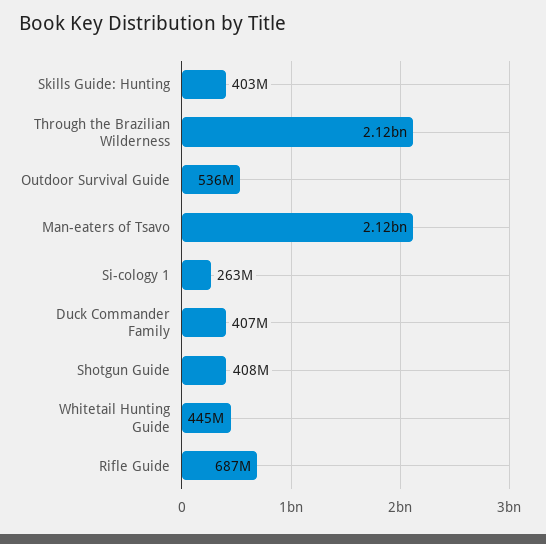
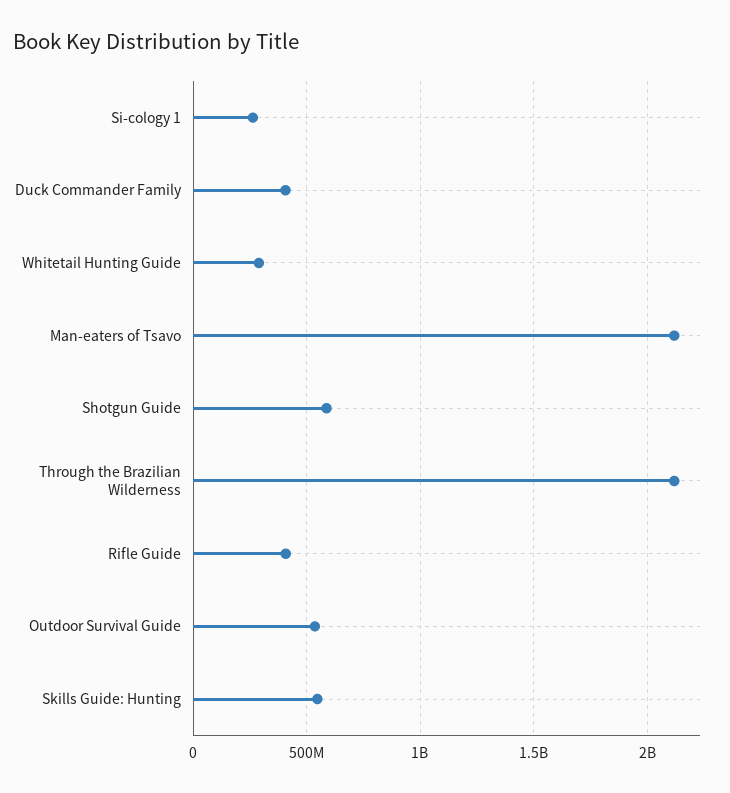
  {
-   "Skills Guide: Hunting": 403000000,
+   "Skills Guide: Hunting": 550000000,
    "Through the Brazilian Wilderness": 2120000000,
    "Outdoor Survival Guide": 536000000,
    "Man-eaters of Tsavo": 2120000000,
    "Si-cology 1": 263000000,
    "Duck Commander Family": 407000000,
-   "Shotgun Guide": 408000000,
+   "Shotgun Guide": 600000000,
-   "Whitetail Hunting Guide": 445000000,
+   "Whitetail Hunting Guide": 300000000,
-   "Rifle Guide": 687000000
+   "Rifle Guide": 400000000
  }

